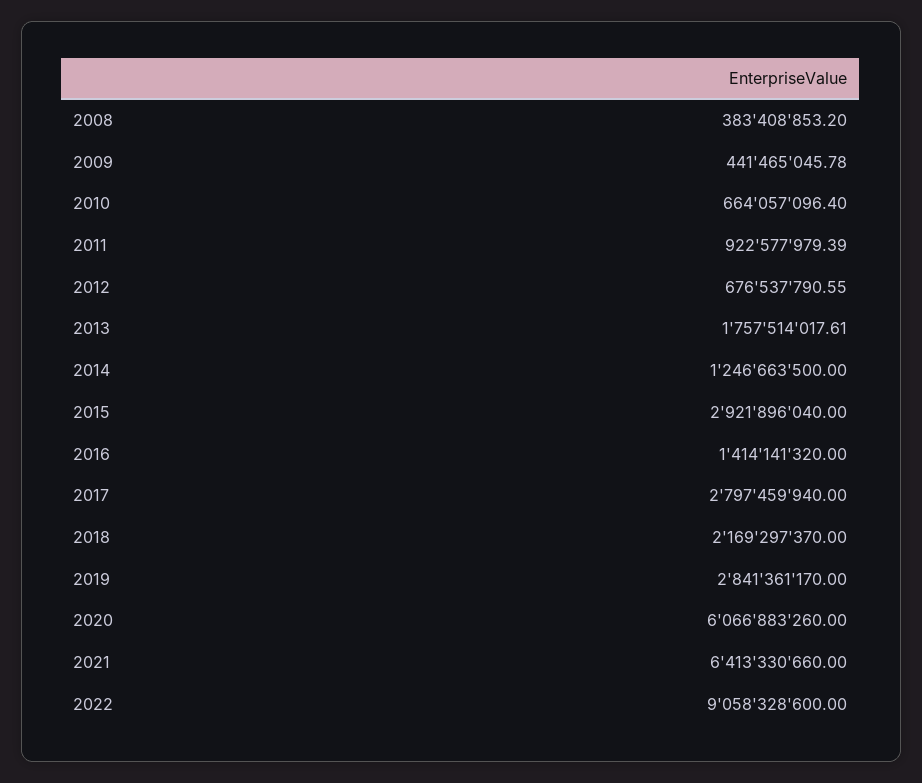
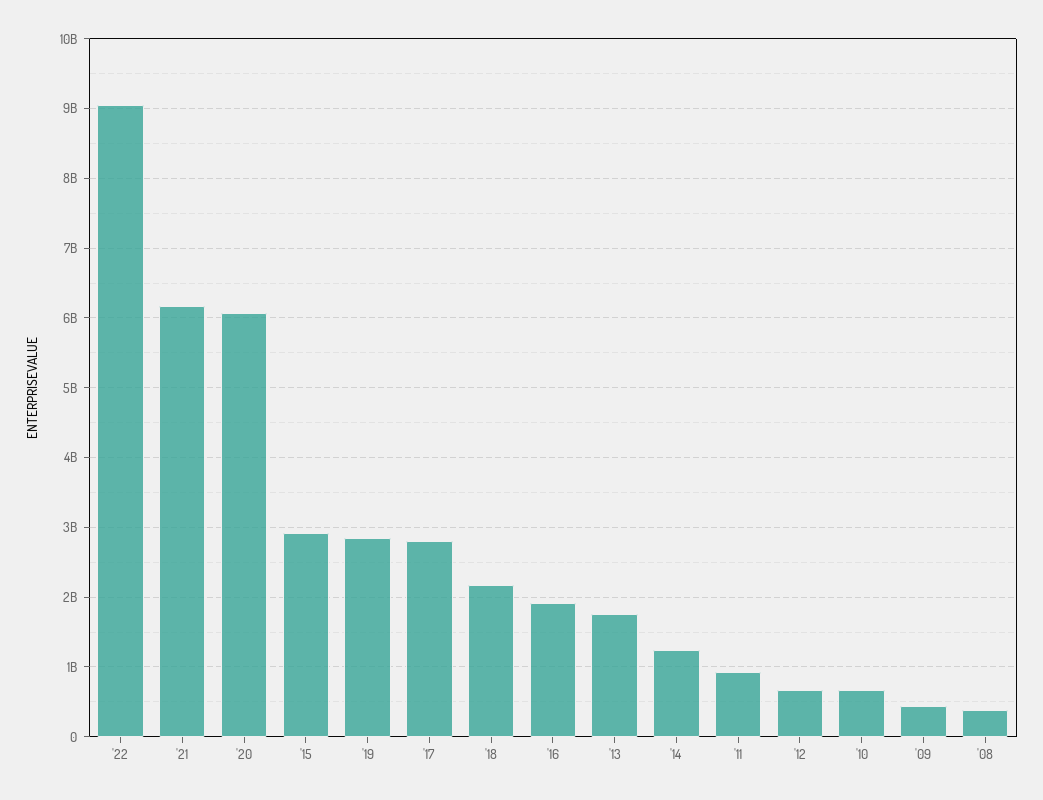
  {
    "2008": 383408853.2,
    "2009": 441465045.78,
    "2010": 664057096.4,
    "2011": 922577979.39,
    "2012": 676537790.55,
    "2013": 1757514017.61,
    "2014": 1246663500,
    "2015": 2921896040,
-   "2016": 1414141320,
+   "2016": 1900000000,
    "2017": 2797459940,
    "2018": 2169297370,
    "2019": 2841361170,
    "2020": 6066883260,
-   "2021": 6413330660,
+   "2021": 6200000000,
    "2022": 9058328600
  }

